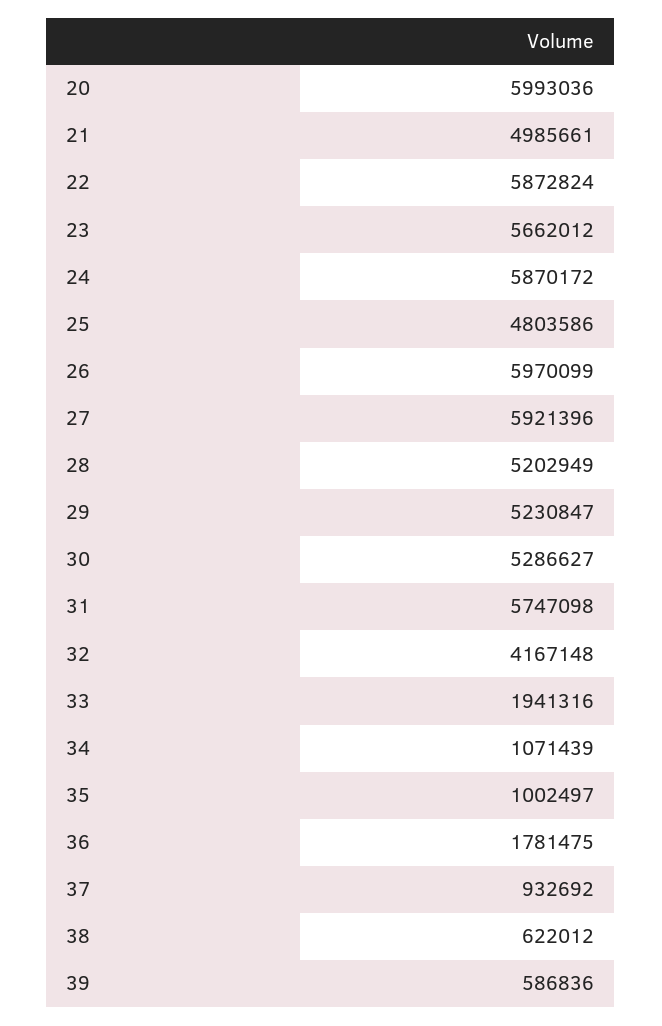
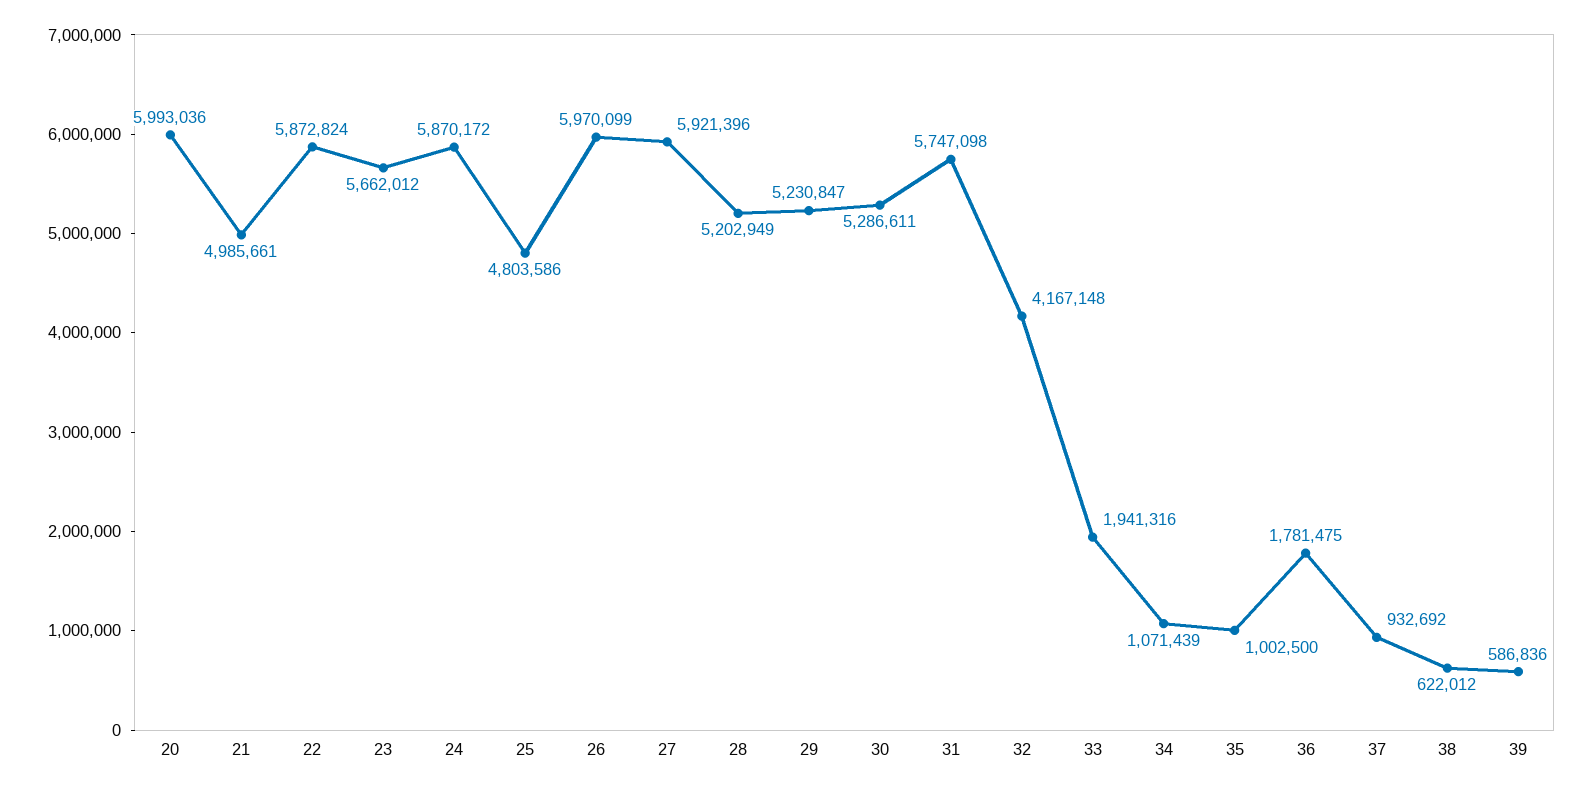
  {
    "20": 5993036,
    "21": 4985661,
    "22": 5872824,
    "23": 5662012,
    "24": 5870172,
    "25": 4803586,
    "26": 5970099,
    "27": 5921396,
    "28": 5202949,
    "29": 5230847,
-   "30": 5286627,
+   "30": 5286611,
    "31": 5747098,
    "32": 4167148,
    "33": 1941316,
    "34": 1071439,
-   "35": 1002497,
+   "35": 1002500,
    "36": 1781475,
    "37": 932692,
    "38": 622012,
    "39": 586836
  }

